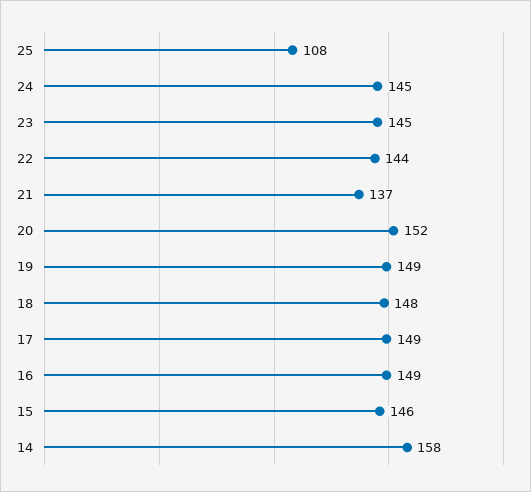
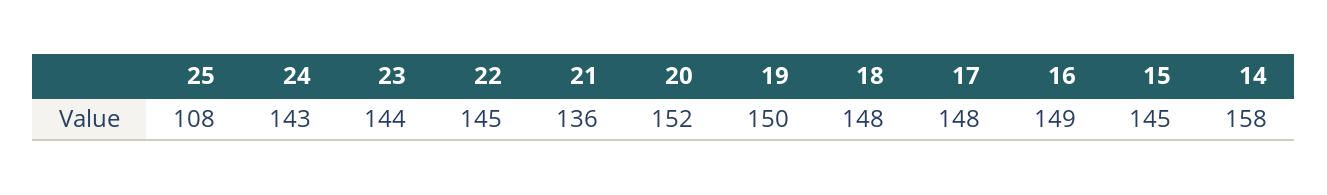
  {
    "25": 108,
-   "24": 145,
+   "24": 143,
-   "23": 145,
+   "23": 144,
-   "22": 144,
+   "22": 145,
-   "21": 137,
+   "21": 136,
    "20": 152,
-   "19": 149,
+   "19": 150,
    "18": 148,
-   "17": 149,
+   "17": 148,
    "16": 149,
-   "15": 146,
+   "15": 145,
    "14": 158
  }

